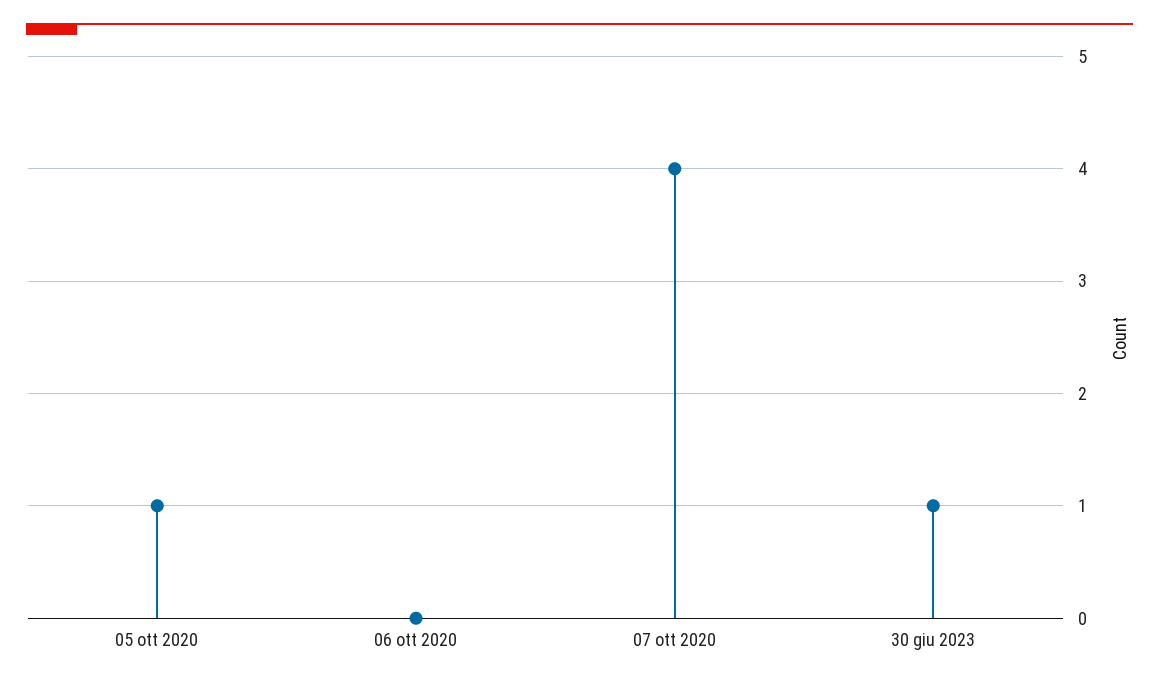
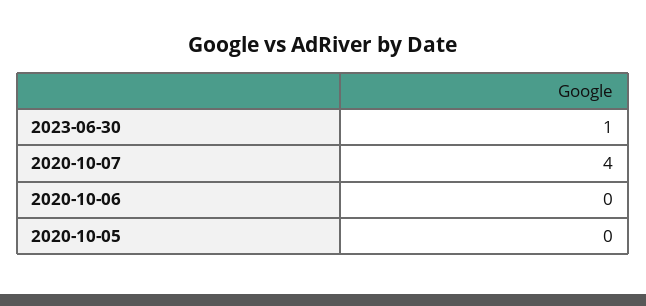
  {
-   "05 ott 2020": 1,
+   "05 ott 2020": 0,
    "06 ott 2020": 0,
    "07 ott 2020": 4,
    "30 giu 2023": 1
  }

